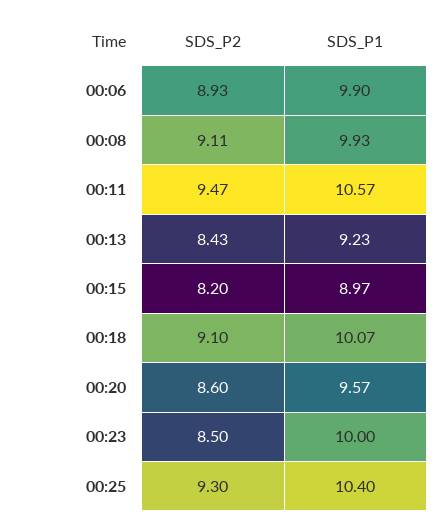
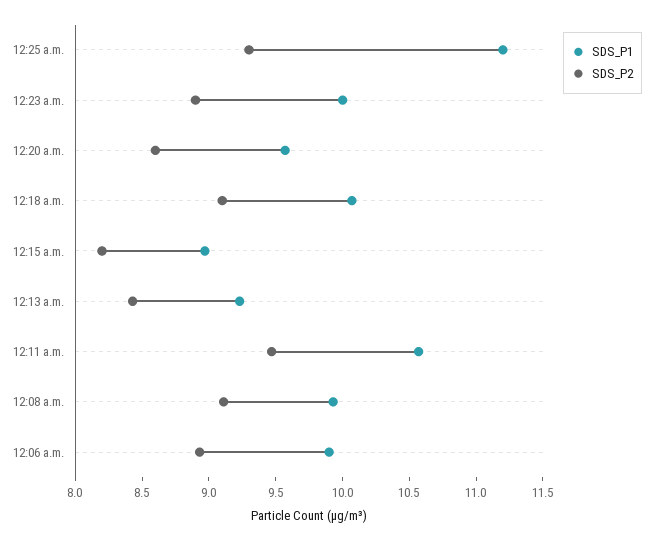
  {
    "SDS_P2": {
      "00:06": 8.93,
      "00:08": 9.11,
      "00:11": 9.47,
      "00:13": 8.43,
      "00:15": 8.2,
      "00:18": 9.1,
      "00:20": 8.6,
-     "00:23": 8.5,
+     "00:23": 8.9,
      "00:25": 9.3
    },
    "SDS_P1": {
      "00:06": 9.9,
      "00:08": 9.93,
      "00:11": 10.57,
      "00:13": 9.23,
      "00:15": 8.97,
      "00:18": 10.07,
      "00:20": 9.57,
      "00:23": 10,
-     "00:25": 10.4
+     "00:25": 11.2
    }
  }

